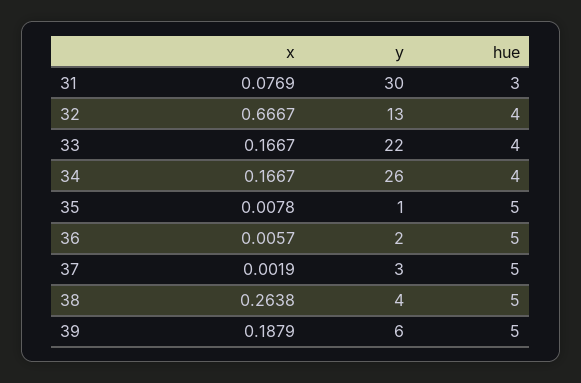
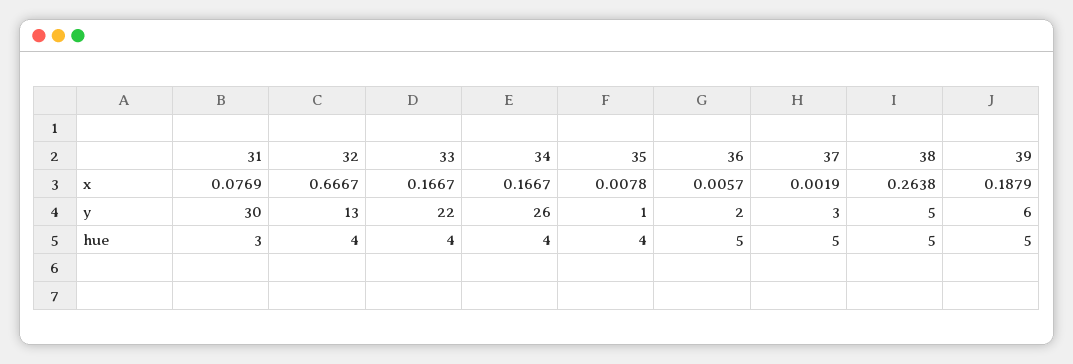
  {
    "x": {
      "31": 0.0769,
      "32": 0.6667,
      "33": 0.1667,
      "34": 0.1667,
      "35": 0.0078,
      "36": 0.0057,
      "37": 0.0019,
      "38": 0.2638,
      "39": 0.1879
    },
    "y": {
      "31": 30,
      "32": 13,
      "33": 22,
      "34": 26,
      "35": 1,
      "36": 2,
      "37": 3,
-     "38": 4,
+     "38": 5,
      "39": 6
    },
    "hue": {
      "31": 3,
      "32": 4,
      "33": 4,
      "34": 4,
-     "35": 5,
+     "35": 4,
      "36": 5,
      "37": 5,
      "38": 5,
      "39": 5
    }
  }

